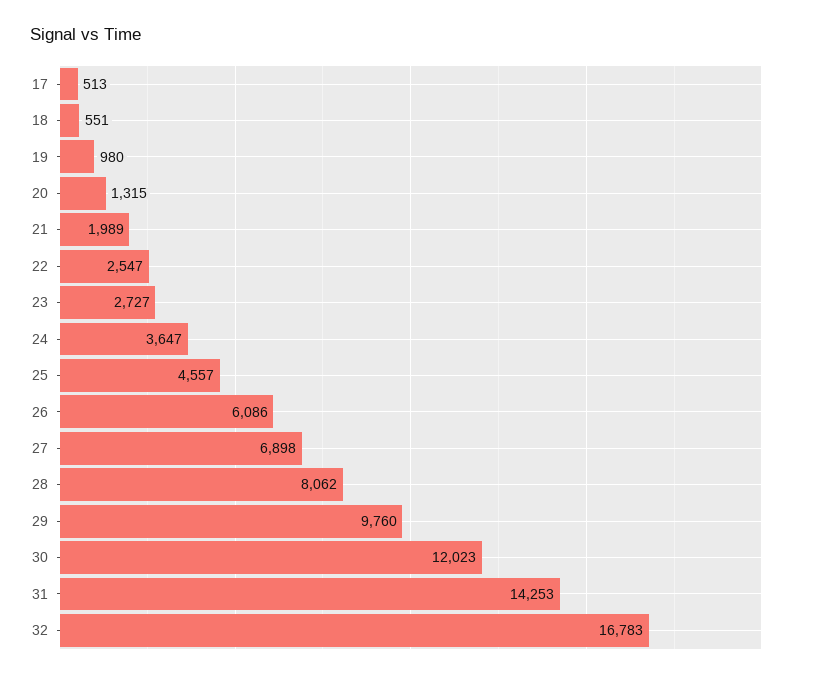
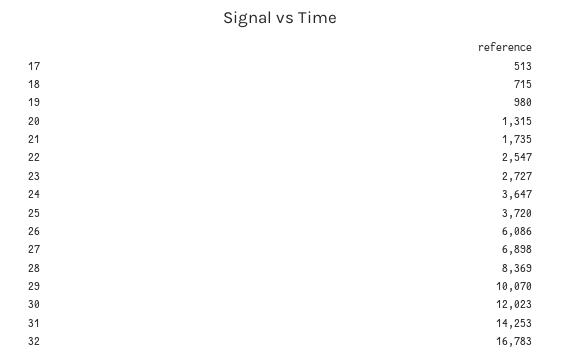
  {
    "17": 513,
-   "18": 551,
+   "18": 715,
    "19": 980,
    "20": 1315,
-   "21": 1989,
+   "21": 1735,
    "22": 2547,
    "23": 2727,
    "24": 3647,
-   "25": 4557,
+   "25": 3720,
    "26": 6086,
    "27": 6898,
-   "28": 8062,
+   "28": 8369,
-   "29": 9760,
+   "29": 10070,
    "30": 12023,
    "31": 14253,
    "32": 16783
  }

